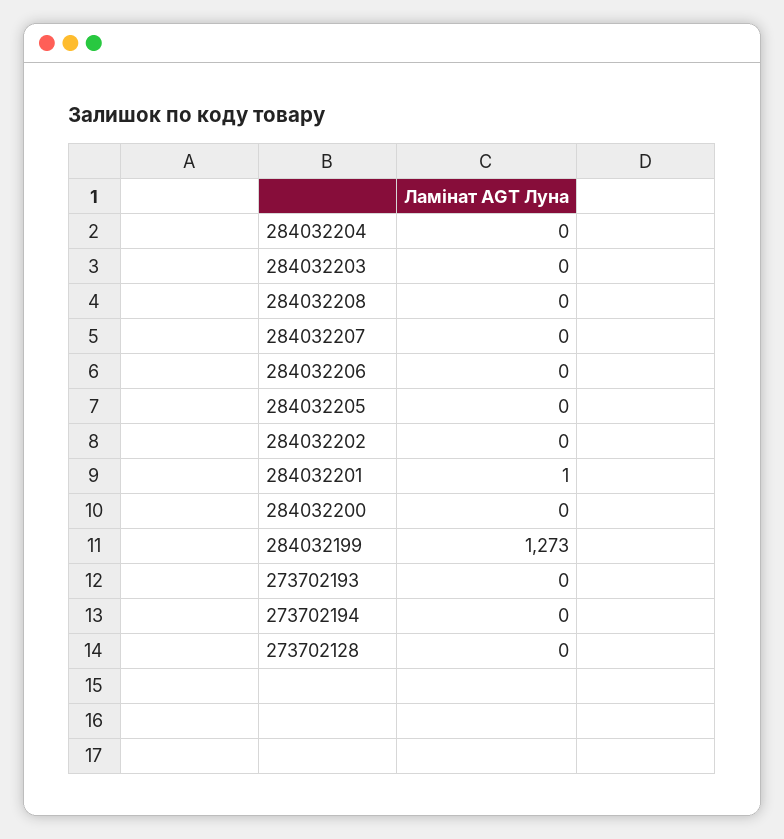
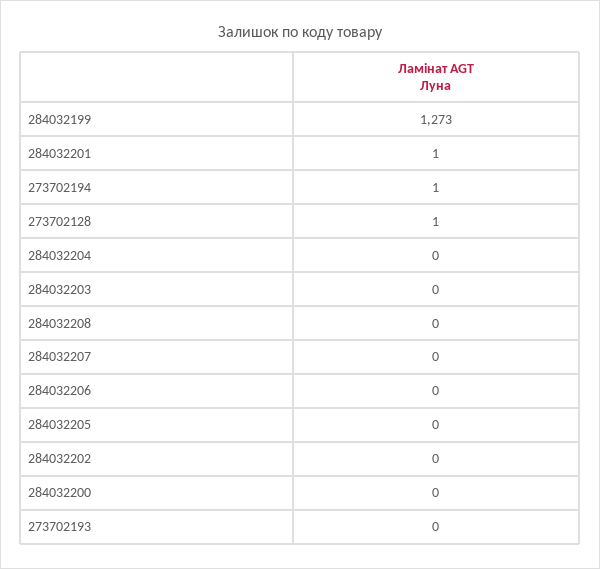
  {
    "284032204": 0,
    "284032203": 0,
    "284032208": 0,
    "284032207": 0,
    "284032206": 0,
    "284032205": 0,
    "284032202": 0,
    "284032201": 1,
    "284032200": 0,
    "284032199": 1273,
    "273702193": 0,
-   "273702194": 0,
+   "273702194": 1,
-   "273702128": 0
+   "273702128": 1
  }

